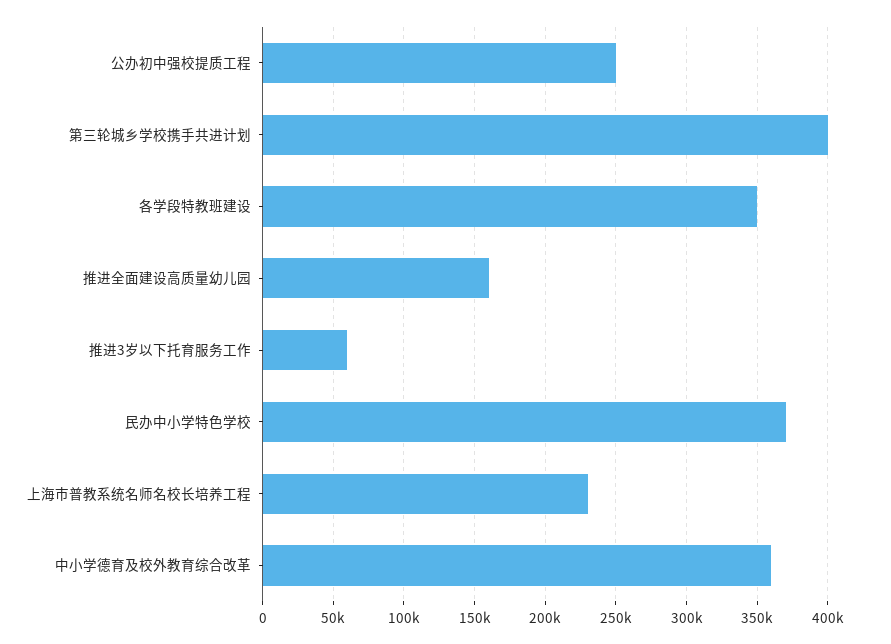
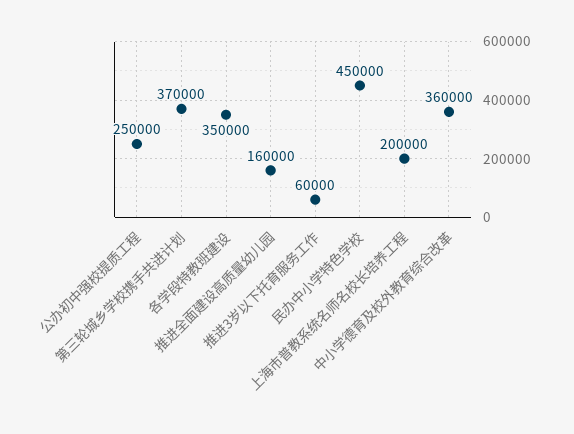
  {
    "公办初中强校提质工程": 250000,
-   "第三轮城乡学校携手共进计划": 400000,
+   "第三轮城乡学校携手共进计划": 370000,
    "各学段特教班建设": 350000,
    "推进全面建设高质量幼儿园": 160000,
    "推进3岁以下托育服务工作": 60000,
-   "民办中小学特色学校": 370000,
+   "民办中小学特色学校": 450000,
-   "上海市普教系统名师名校长培养工程": 230000,
+   "上海市普教系统名师名校长培养工程": 200000,
    "中小学德育及校外教育综合改革": 360000
  }

